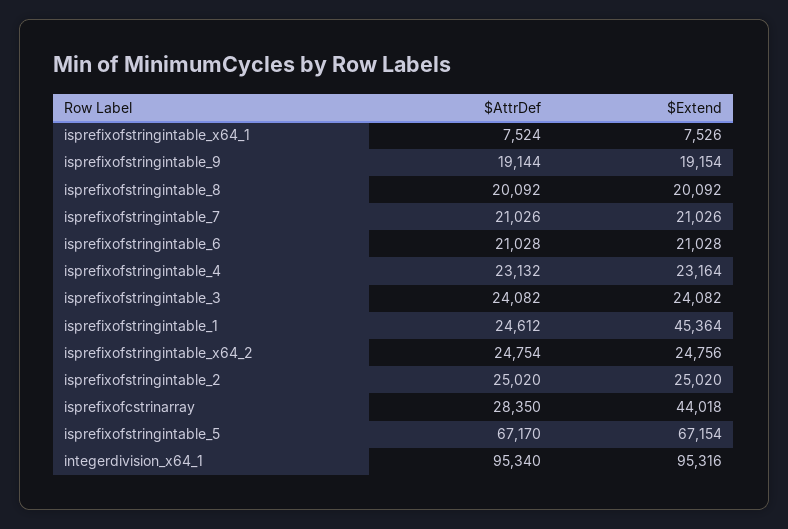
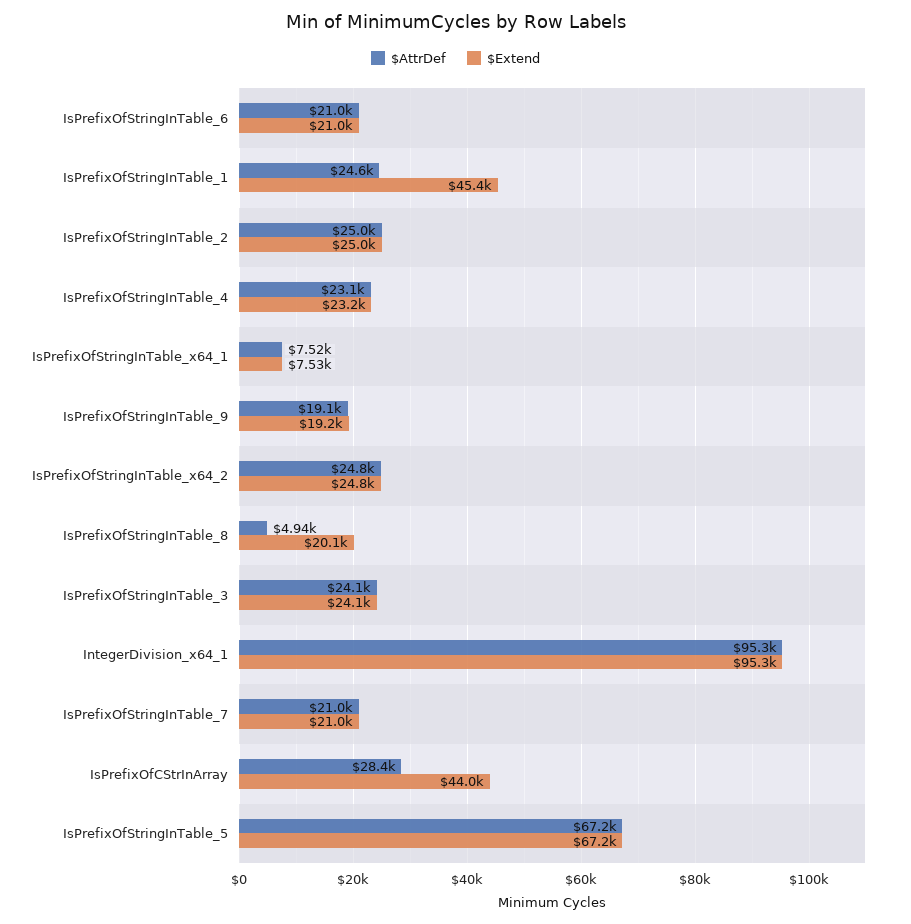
  {
    "$AttrDef": {
      "isprefixofstringintable_x64_1": 7524,
      "isprefixofstringintable_9": 19144,
-     "isprefixofstringintable_8": 20092,
+     "isprefixofstringintable_8": 4940,
      "isprefixofstringintable_7": 21026,
      "isprefixofstringintable_6": 21028,
      "isprefixofstringintable_4": 23132,
      "isprefixofstringintable_3": 24082,
      "isprefixofstringintable_1": 24612,
      "isprefixofstringintable_x64_2": 24754,
      "isprefixofstringintable_2": 25020,
      "isprefixofcstrinarray": 28350,
      "isprefixofstringintable_5": 67170,
      "integerdivision_x64_1": 95340
    },
    "$Extend": {
      "isprefixofstringintable_x64_1": 7526,
      "isprefixofstringintable_9": 19154,
      "isprefixofstringintable_8": 20092,
      "isprefixofstringintable_7": 21026,
      "isprefixofstringintable_6": 21028,
      "isprefixofstringintable_4": 23164,
      "isprefixofstringintable_3": 24082,
      "isprefixofstringintable_1": 45364,
      "isprefixofstringintable_x64_2": 24756,
      "isprefixofstringintable_2": 25020,
      "isprefixofcstrinarray": 44018,
      "isprefixofstringintable_5": 67154,
      "integerdivision_x64_1": 95316
    }
  }

